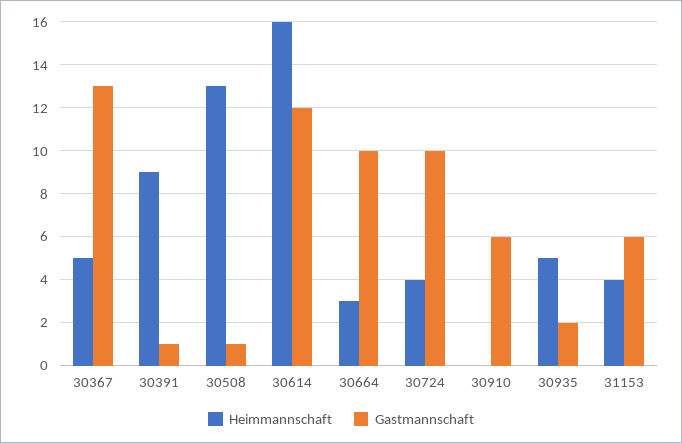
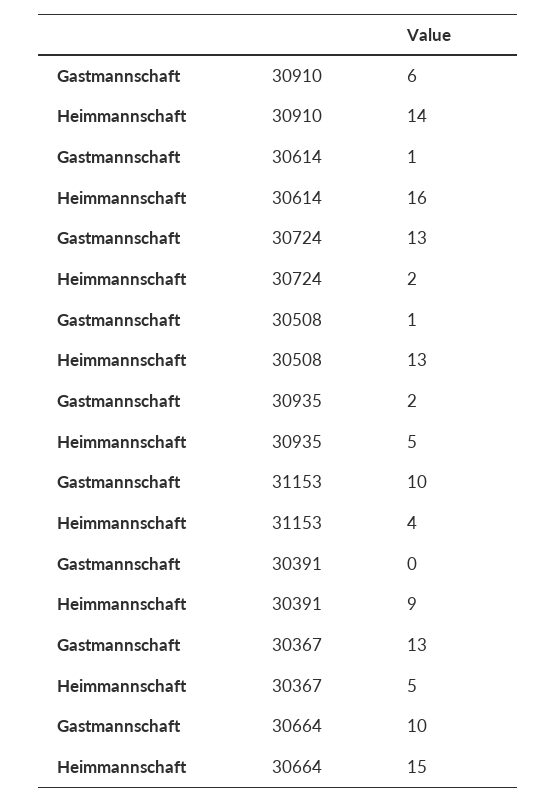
  {
    "Heimmannschaft": {
      "30367": 5,
      "30391": 9,
      "30508": 13,
      "30614": 16,
-     "30664": 3,
+     "30664": 15,
-     "30724": 4,
+     "30724": 2,
-     "30910": 0,
+     "30910": 14,
      "30935": 5,
      "31153": 4
    },
    "Gastmannschaft": {
      "30367": 13,
-     "30391": 1,
+     "30391": 0,
      "30508": 1,
-     "30614": 12,
+     "30614": 1,
      "30664": 10,
-     "30724": 10,
+     "30724": 13,
      "30910": 6,
      "30935": 2,
-     "31153": 6
+     "31153": 10
    }
  }

